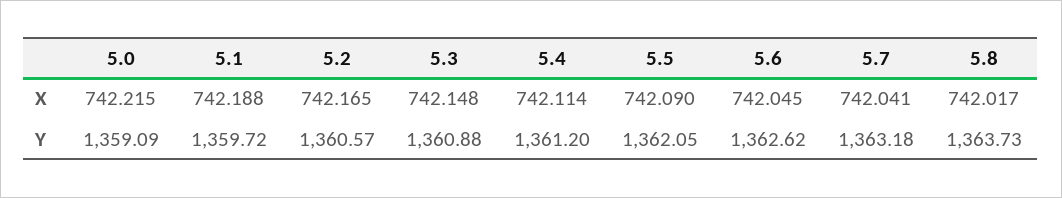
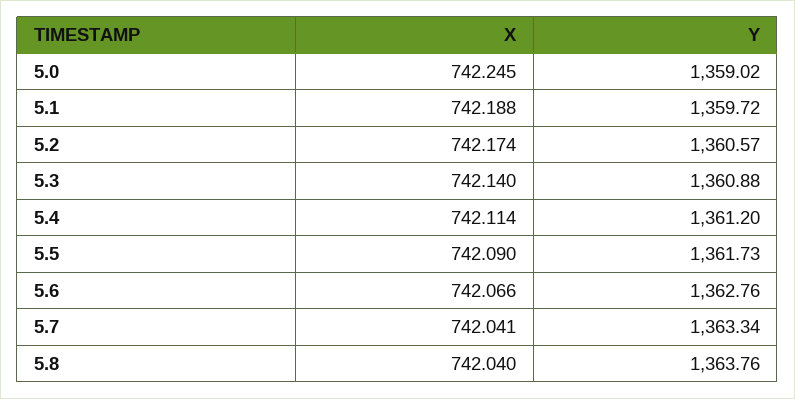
  {
    "5.0": {
-     "X": 742.215,
+     "X": 742.245,
-     "Y": 1359.09
+     "Y": 1359.02
    },
    "5.1": {
      "X": 742.188,
      "Y": 1359.72
    },
    "5.2": {
-     "X": 742.165,
+     "X": 742.174,
      "Y": 1360.57
    },
    "5.3": {
-     "X": 742.148,
+     "X": 742.14,
      "Y": 1360.88
    },
    "5.4": {
      "X": 742.114,
      "Y": 1361.2
    },
    "5.5": {
      "X": 742.09,
-     "Y": 1362.05
+     "Y": 1361.73
    },
    "5.6": {
-     "X": 742.045,
+     "X": 742.066,
-     "Y": 1362.62
+     "Y": 1362.76
    },
    "5.7": {
      "X": 742.041,
-     "Y": 1363.18
+     "Y": 1363.34
    },
    "5.8": {
-     "X": 742.017,
+     "X": 742.04,
-     "Y": 1363.73
+     "Y": 1363.76
    }
  }

